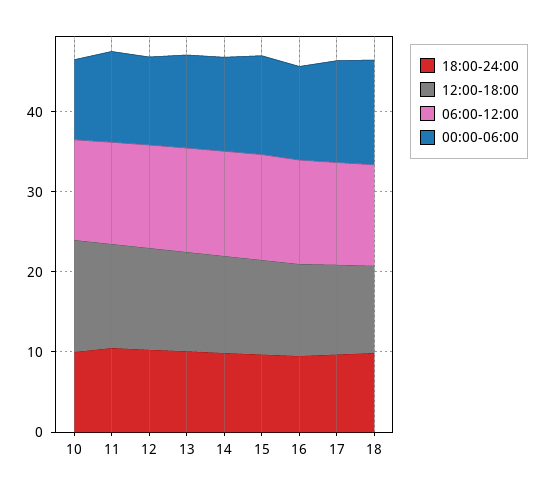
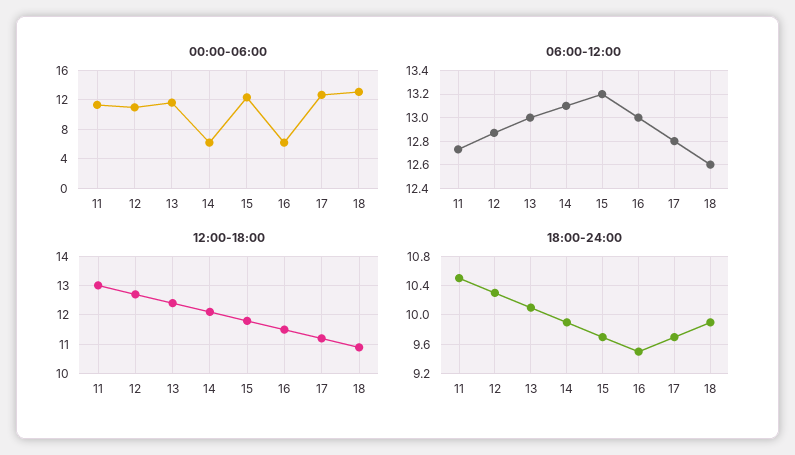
  {
    "18:00-24:00": {
-     "10": 10,
      "11": 10.5,
      "12": 10.3,
      "13": 10.1,
      "14": 9.9,
      "15": 9.7,
      "16": 9.5,
      "17": 9.7,
      "18": 9.9
    },
    "12:00-18:00": {
-     "10": 14,
      "11": 13,
      "12": 12.5,
      "13": 12.5,
      "14": 12,
      "15": 12,
      "16": 11.5,
      "17": 11,
      "18": 11
    },
    "06:00-12:00": {
-     "10": 12,
      "11": 12.7,
      "12": 12.9,
      "13": 13,
      "14": 13.1,
      "15": 13.2,
      "16": 13,
      "17": 12.8,
      "18": 12.6
    },
    "00:00-06:00": {
-     "10": 10,
      "11": 11,
      "12": 11,
      "13": 12,
-     "14": 12,
+     "14": 6,
      "15": 12,
-     "16": 12,
+     "16": 6,
      "17": 13,
      "18": 13
    }
  }

